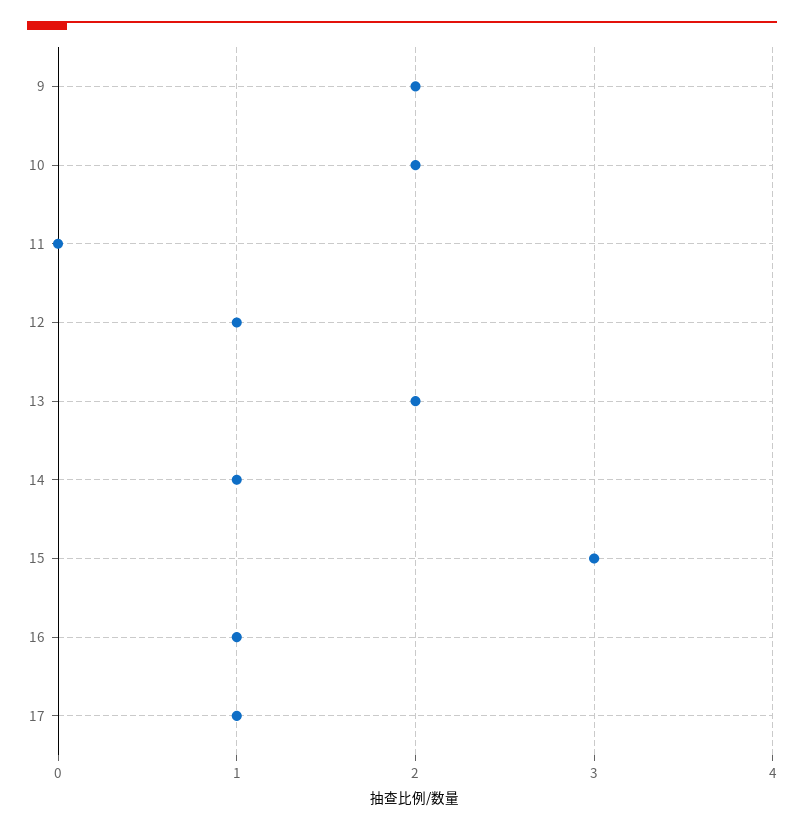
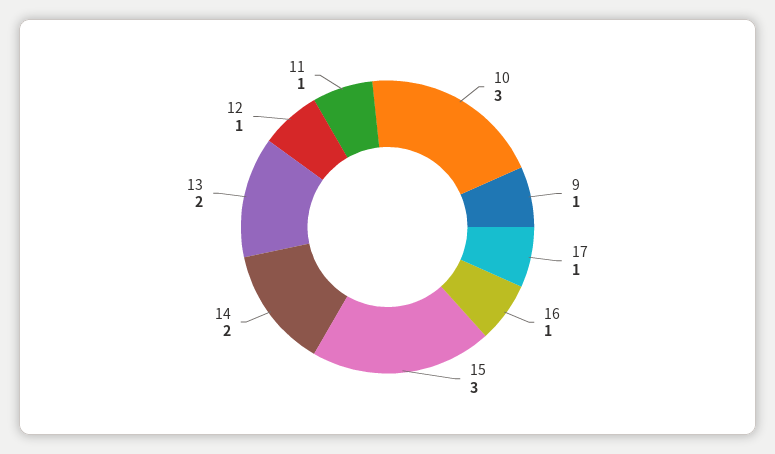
  {
-   "9": 2,
+   "9": 1,
-   "10": 2,
+   "10": 3,
-   "11": 0,
+   "11": 1,
    "12": 1,
    "13": 2,
-   "14": 1,
+   "14": 2,
    "15": 3,
    "16": 1,
    "17": 1
  }

